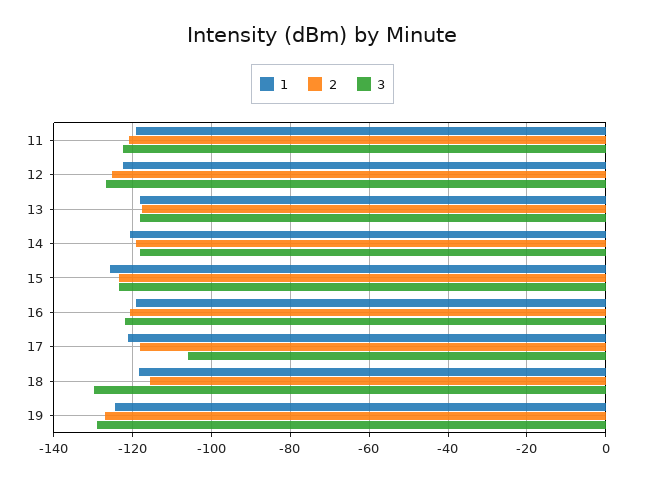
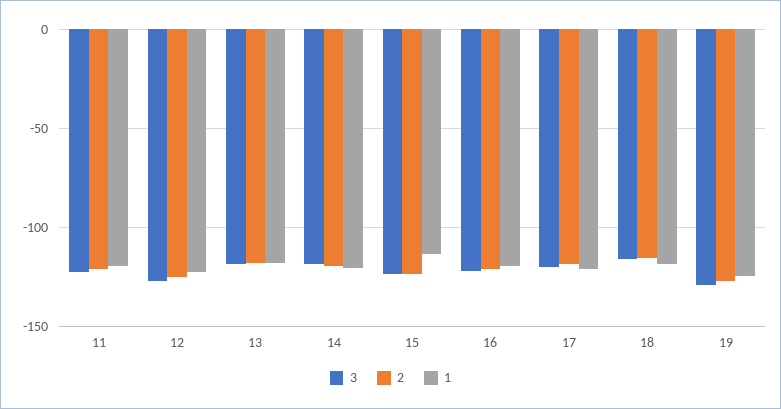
  {
    "1": {
      "11": -120,
      "12": -122,
      "13": -118,
      "14": -120,
-     "15": -126,
+     "15": -115,
      "16": -120,
      "17": -122,
      "18": -118,
      "19": -124
    },
    "2": {
      "11": -120,
      "12": -126,
      "13": -118,
      "14": -120,
      "15": -124,
      "16": -120,
      "17": -118,
      "18": -116,
      "19": -128
    },
    "3": {
      "11": -122,
      "12": -126,
      "13": -118,
      "14": -118,
      "15": -124,
      "16": -122,
-     "17": -106,
+     "17": -120,
-     "18": -130,
+     "18": -115,
      "19": -130
    }
  }

